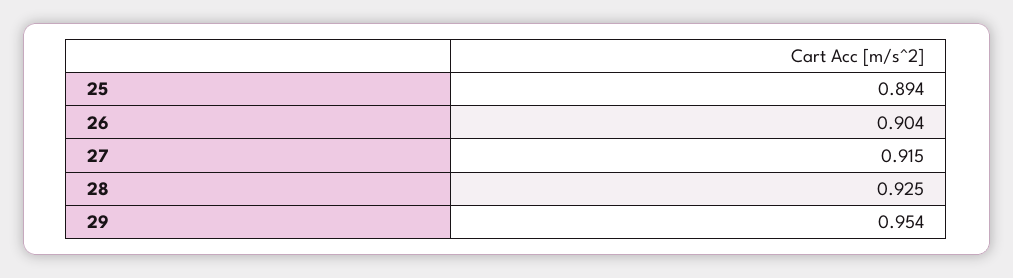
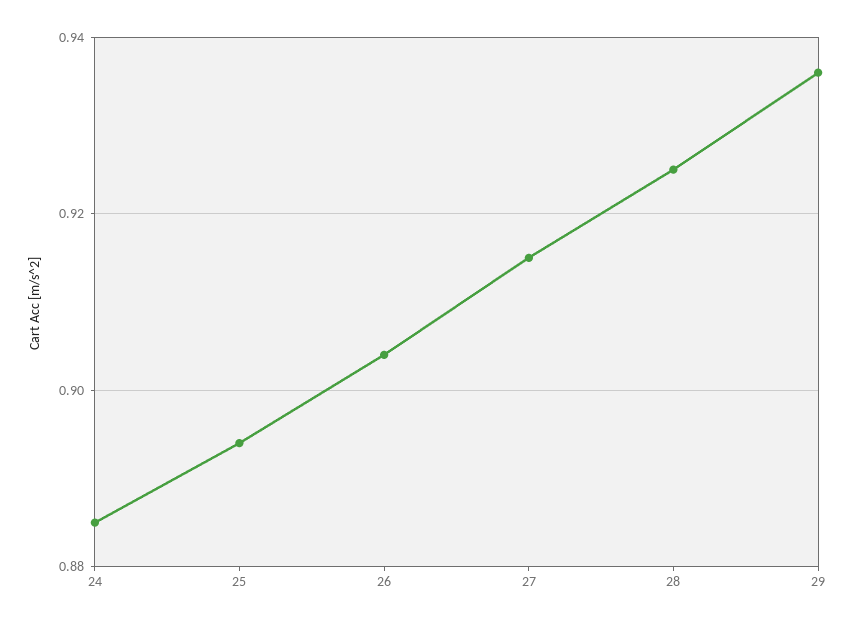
  {
    "25": 0.894,
    "26": 0.904,
    "27": 0.915,
    "28": 0.925,
-   "29": 0.954
+   "29": 0.935,
+   "24": 0.885
  }

